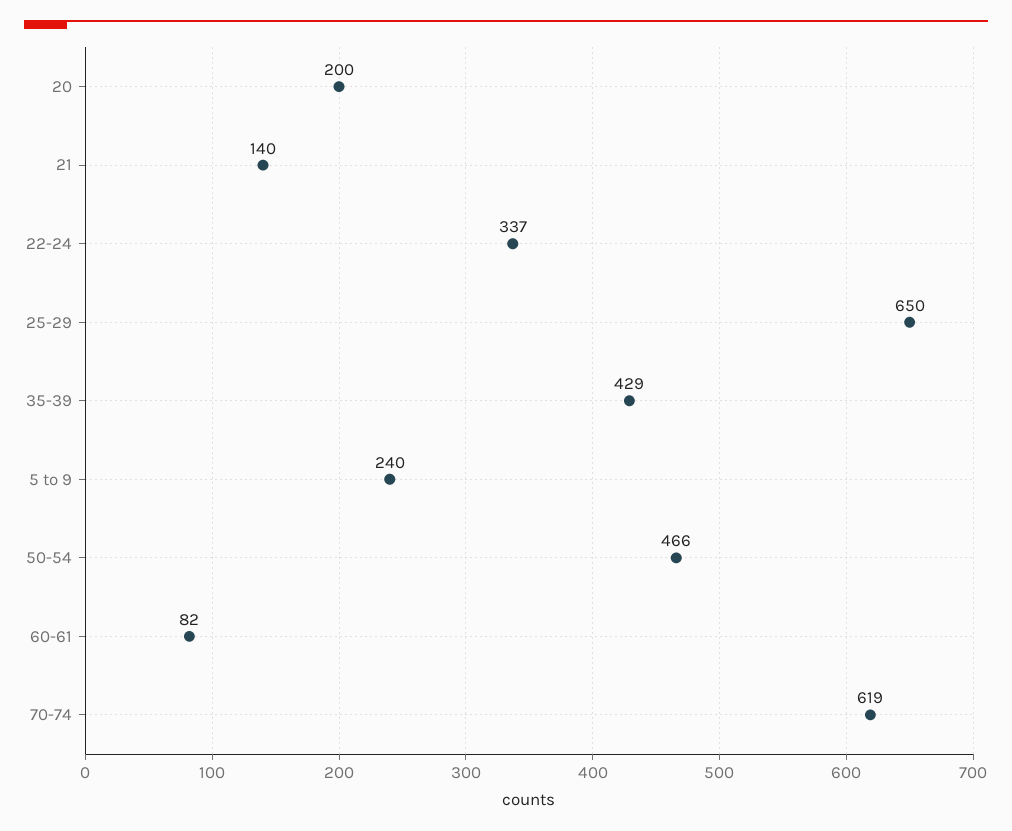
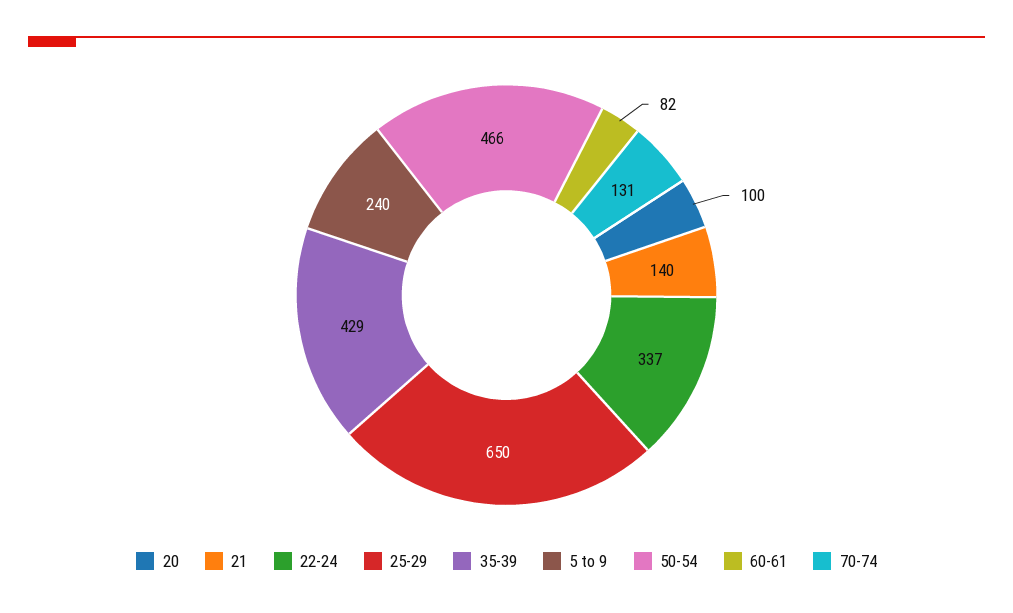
  {
-   "20": 200,
+   "20": 100,
    "21": 140,
    "22-24": 337,
    "25-29": 650,
    "35-39": 429,
    "5 to 9": 240,
    "50-54": 466,
    "60-61": 82,
-   "70-74": 619
+   "70-74": 131
  }

